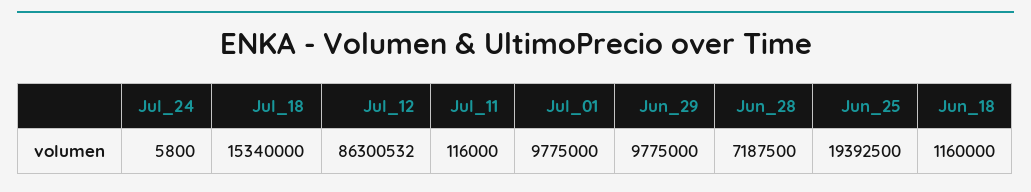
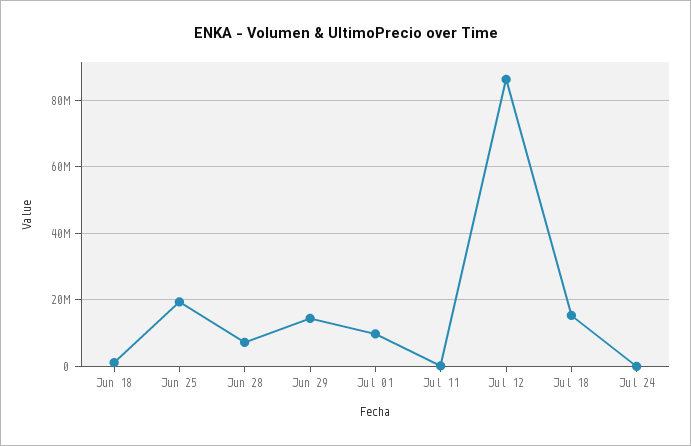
  {
    "Jul_24": 5800,
    "Jul_18": 15340000,
    "Jul_12": 86300532,
    "Jul_11": 116000,
    "Jul_01": 9775000,
-   "Jun_29": 9775000,
+   "Jun_29": 14000000,
    "Jun_28": 7187500,
    "Jun_25": 19392500,
    "Jun_18": 1160000
  }

